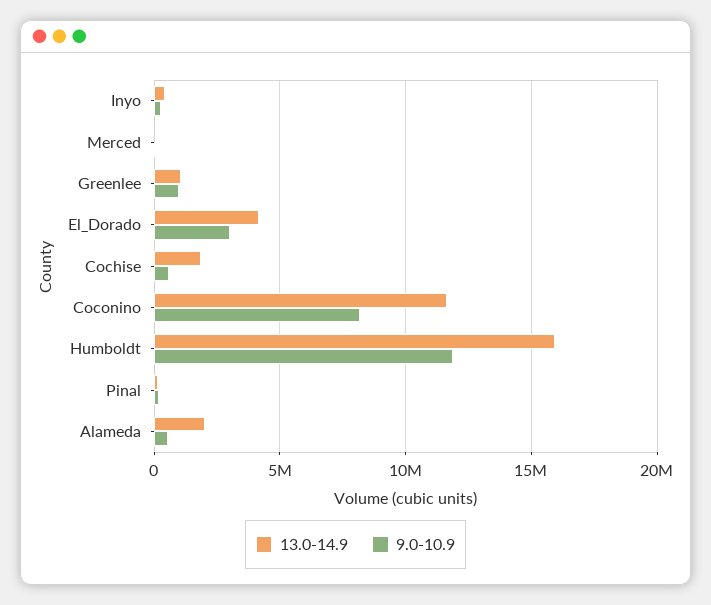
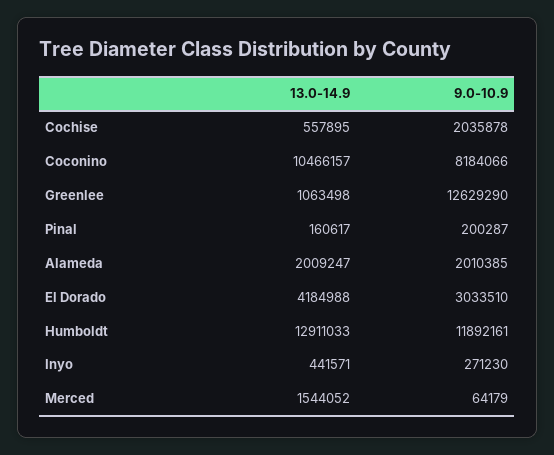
  {
    "13.0-14.9": {
      "Inyo": 441571,
-     "Merced": 0,
+     "Merced": 1544052,
      "Greenlee": 1063498,
      "El_Dorado": 4184988,
-     "Cochise": 2000000,
+     "Cochise": 557895,
-     "Coconino": 11500000,
+     "Coconino": 10466157,
-     "Humboldt": 16000000,
+     "Humboldt": 12911033,
      "Pinal": 160617,
      "Alameda": 2009247
    },
    "9.0-10.9": {
      "Inyo": 271230,
      "Merced": 64179,
-     "Greenlee": 1000000,
+     "Greenlee": 12629290,
      "El_Dorado": 3033510,
-     "Cochise": 500000,
+     "Cochise": 2035878,
      "Coconino": 8184066,
      "Humboldt": 11892161,
      "Pinal": 200287,
-     "Alameda": 500000
+     "Alameda": 2010385
    }
  }

